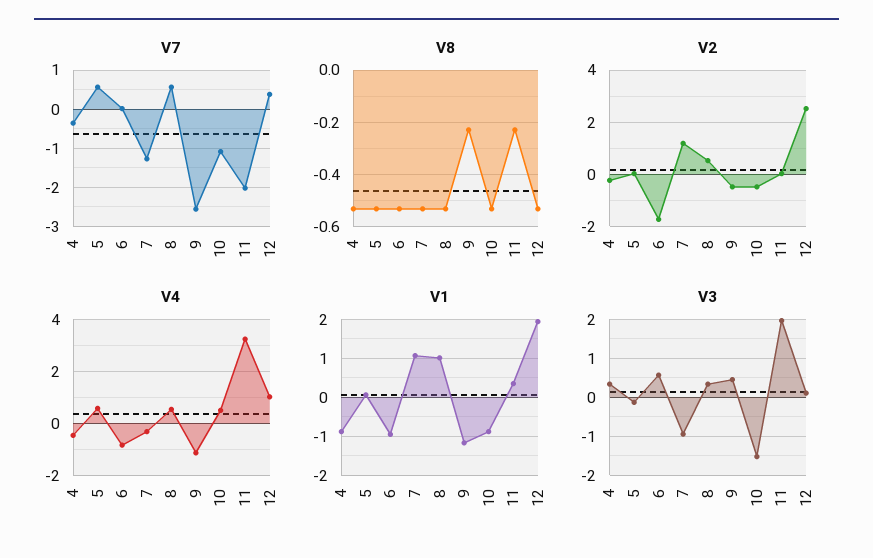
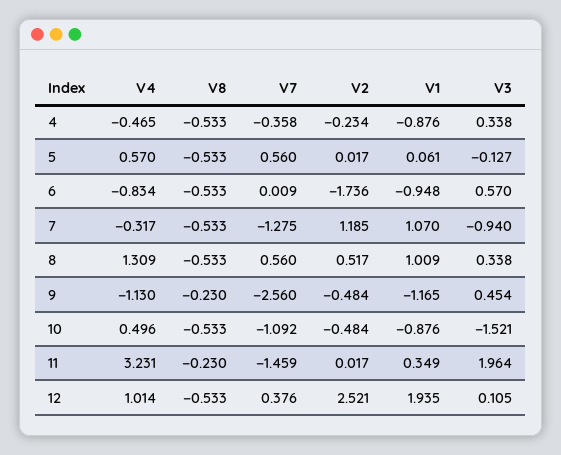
  {
    "V7": {
      "4": -0.358,
      "5": 0.56,
      "6": 0.009,
      "7": -1.275,
      "8": 0.56,
      "9": -2.56,
      "10": -1.092,
-     "11": -2,
+     "11": -1.459,
      "12": 0.376
    },
    "V8": {
      "4": -0.533,
      "5": -0.533,
      "6": -0.533,
      "7": -0.533,
      "8": -0.533,
      "9": -0.23,
      "10": -0.533,
      "11": -0.23,
      "12": -0.533
    },
    "V2": {
      "4": -0.234,
      "5": 0.017,
      "6": -1.736,
      "7": 1.185,
      "8": 0.517,
      "9": -0.484,
      "10": -0.484,
      "11": 0.017,
      "12": 2.521
    },
    "V4": {
      "4": -0.465,
      "5": 0.57,
      "6": -0.834,
      "7": -0.317,
-     "8": 0.5,
+     "8": 1.309,
      "9": -1.13,
      "10": 0.496,
      "11": 3.231,
      "12": 1.014
    },
    "V1": {
      "4": -0.876,
      "5": 0.061,
      "6": -0.948,
      "7": 1.07,
      "8": 1.009,
      "9": -1.165,
      "10": -0.876,
      "11": 0.349,
      "12": 1.935
    },
    "V3": {
      "4": 0.338,
      "5": -0.127,
      "6": 0.57,
      "7": -0.94,
      "8": 0.338,
      "9": 0.454,
      "10": -1.521,
      "11": 1.964,
      "12": 0.105
    }
  }

